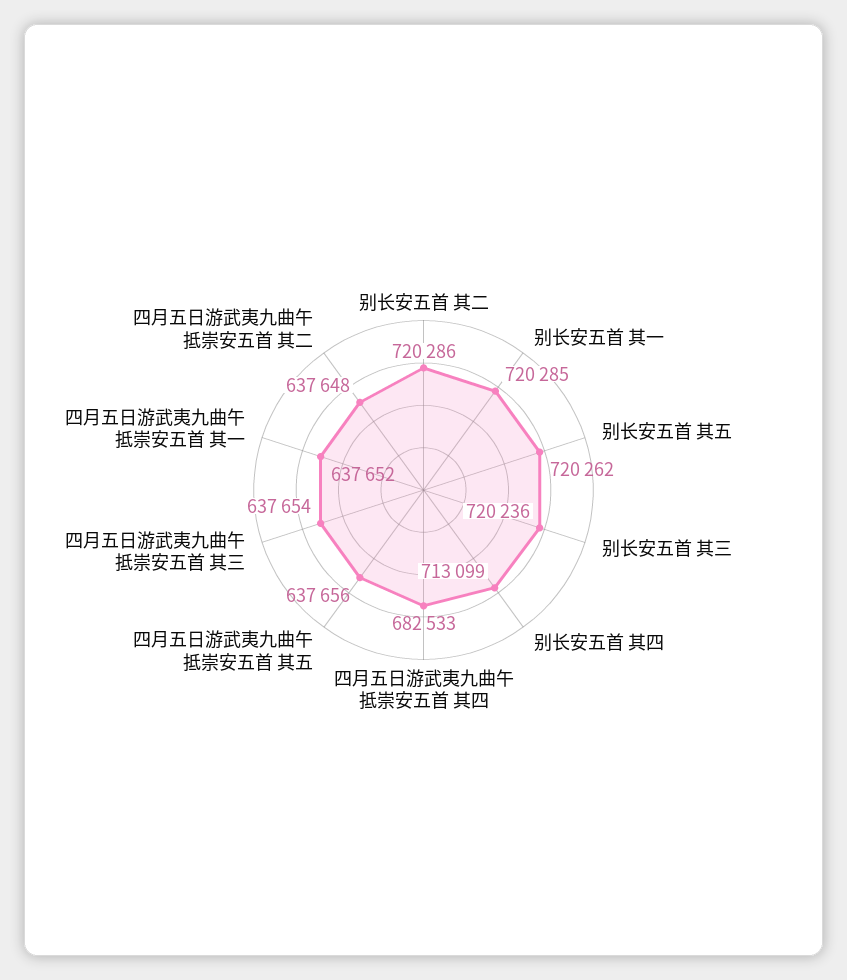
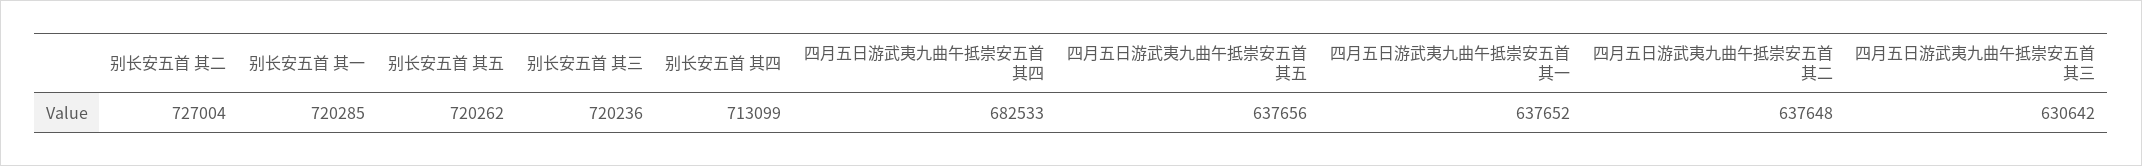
  {
-   "别长安五首 其二": 720286,
+   "别长安五首 其二": 727004,
    "别长安五首 其一": 720285,
    "别长安五首 其五": 720262,
    "别长安五首 其三": 720236,
    "别长安五首 其四": 713099,
    "四月五日游武夷九曲午抵崇安五首 其四": 682533,
    "四月五日游武夷九曲午抵崇安五首 其五": 637656,
-   "四月五日游武夷九曲午抵崇安五首 其三": 637654,
+   "四月五日游武夷九曲午抵崇安五首 其三": 630642,
    "四月五日游武夷九曲午抵崇安五首 其一": 637652,
    "四月五日游武夷九曲午抵崇安五首 其二": 637648
  }

